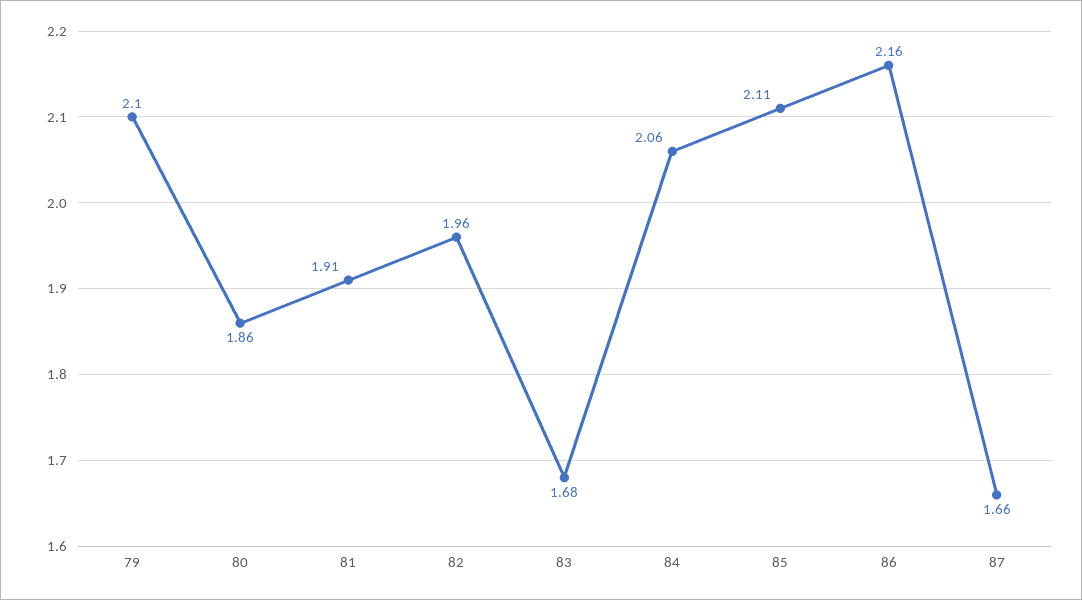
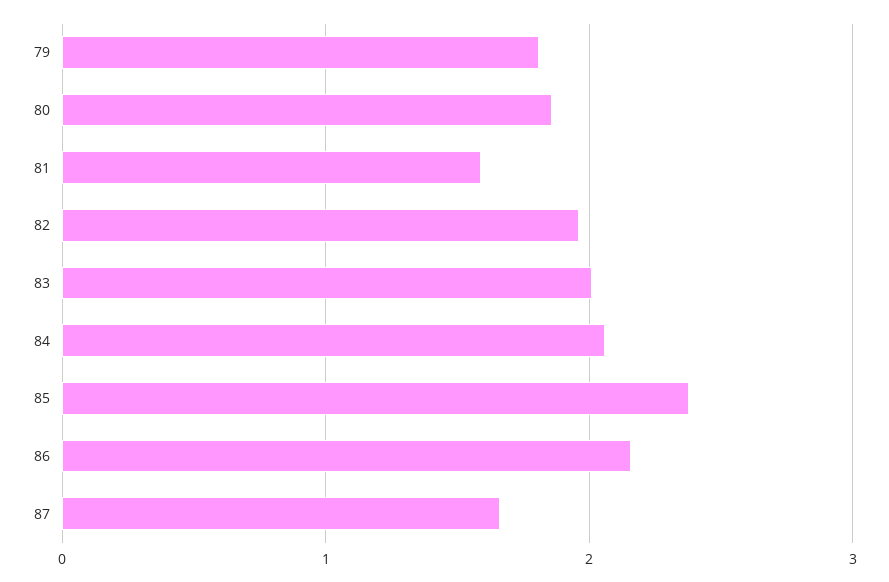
  {
-   "79": 2.1,
+   "79": 1.8,
    "80": 1.86,
-   "81": 1.91,
+   "81": 1.6,
    "82": 1.96,
-   "83": 1.68,
+   "83": 2,
    "84": 2.06,
-   "85": 2.11,
+   "85": 2.4,
    "86": 2.16,
    "87": 1.66
  }

